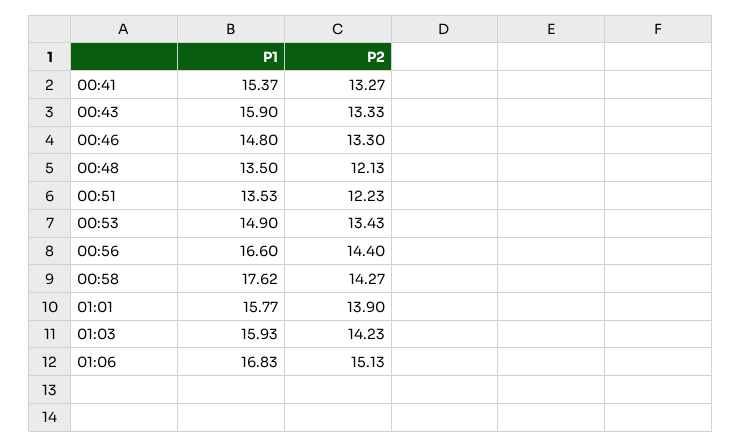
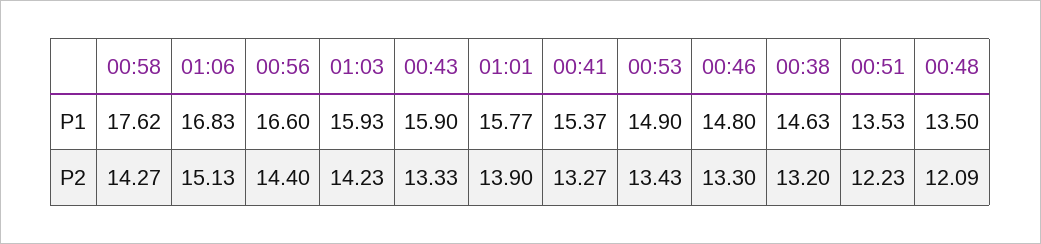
  {
    "P1": {
      "00:41": 15.37,
      "00:43": 15.9,
      "00:46": 14.8,
      "00:48": 13.5,
      "00:51": 13.53,
      "00:53": 14.9,
      "00:56": 16.6,
      "00:58": 17.62,
      "01:01": 15.77,
      "01:03": 15.93,
-     "01:06": 16.83
+     "01:06": 16.83,
+     "00:38": 14.63
    },
    "P2": {
      "00:41": 13.27,
      "00:43": 13.33,
      "00:46": 13.3,
-     "00:48": 12.13,
+     "00:48": 12.09,
      "00:51": 12.23,
      "00:53": 13.43,
      "00:56": 14.4,
      "00:58": 14.27,
      "01:01": 13.9,
      "01:03": 14.23,
-     "01:06": 15.13
+     "01:06": 15.13,
+     "00:38": 13.2
    }
  }

